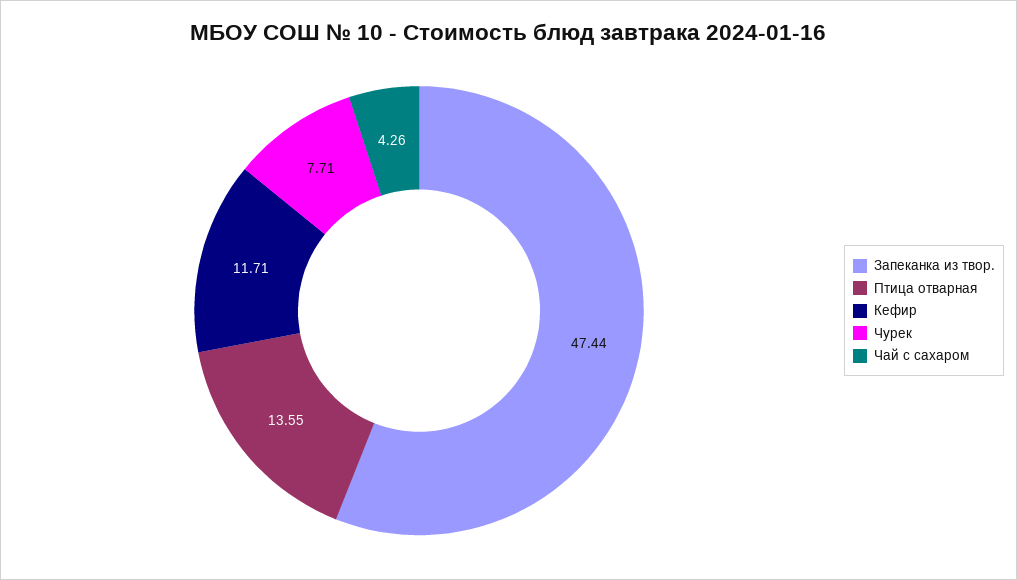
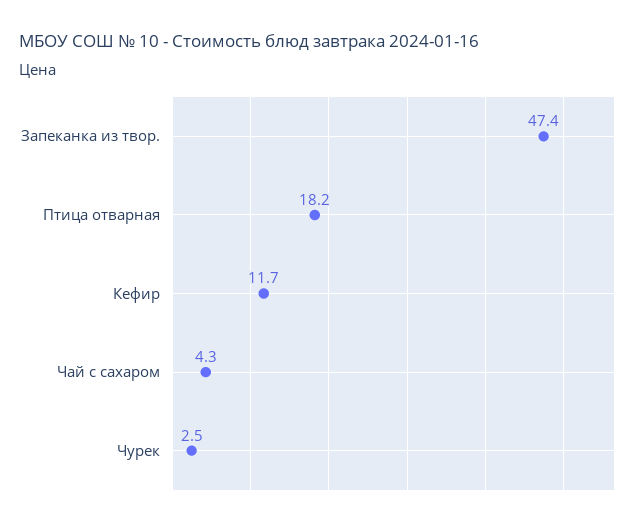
  {
    "Запеканка из твор.": 47.44,
-   "Птица отварная": 13.55,
+   "Птица отварная": 18.2,
    "Кефир": 11.71,
-   "Чурек": 7.71,
+   "Чурек": 2.5,
    "Чай с сахаром": 4.26
  }

